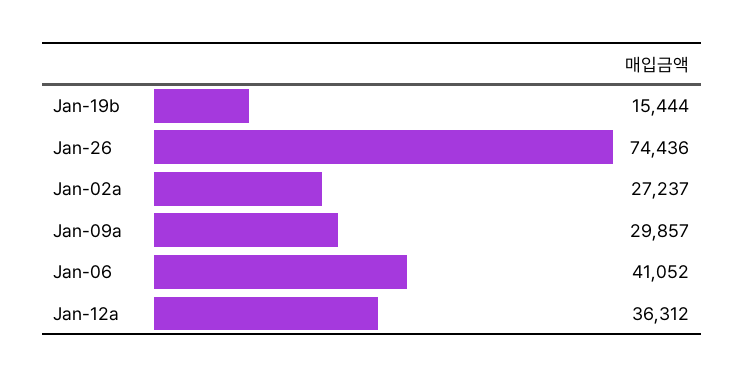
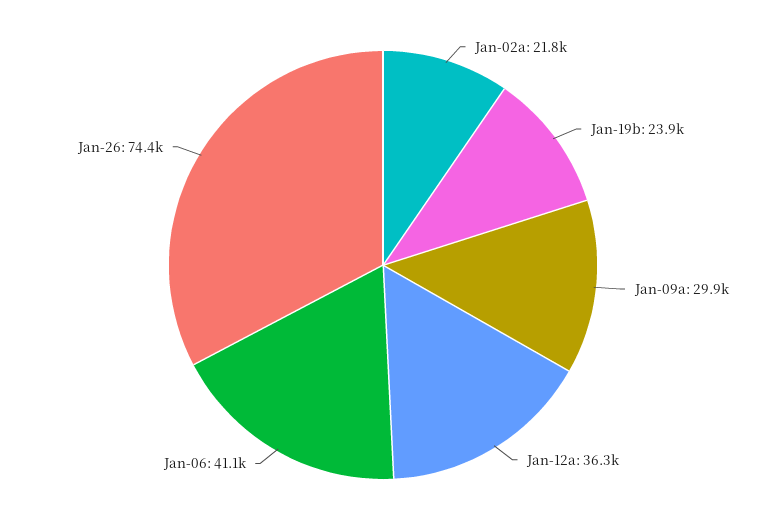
  {
-   "Jan-19b": 15444,
+   "Jan-19b": 23900,
    "Jan-26": 74436,
-   "Jan-02a": 27237,
+   "Jan-02a": 21800,
    "Jan-09a": 29857,
    "Jan-06": 41052,
    "Jan-12a": 36312
  }

